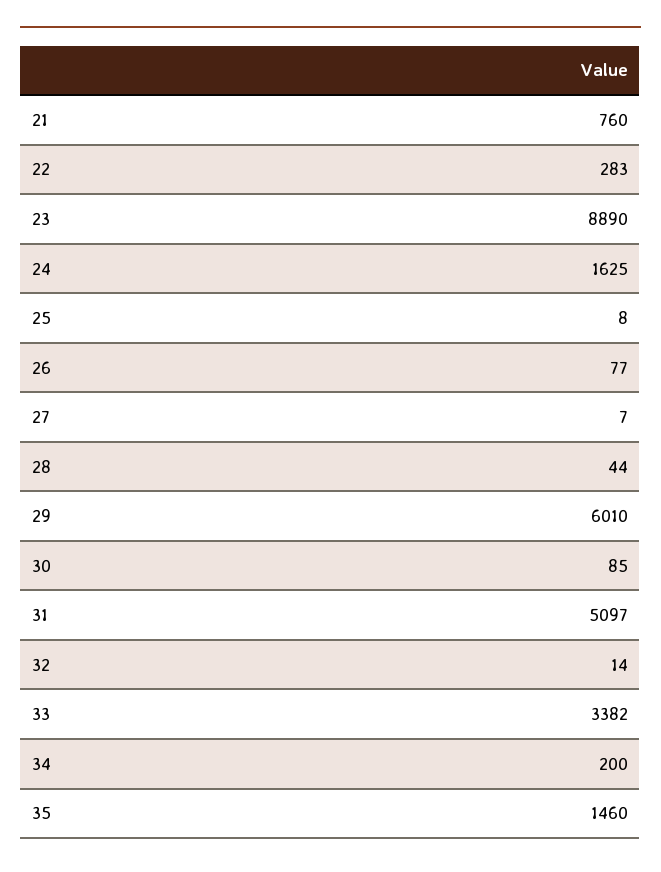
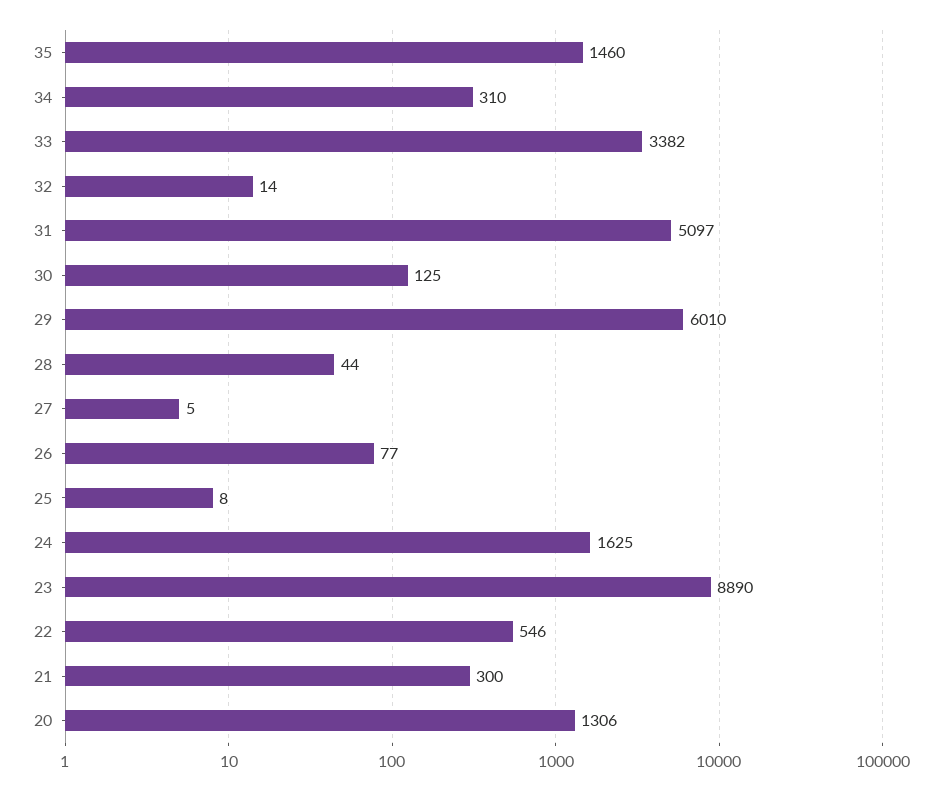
  {
-   "21": 760,
+   "21": 300,
-   "22": 283,
+   "22": 546,
    "23": 8890,
    "24": 1625,
    "25": 8,
    "26": 77,
-   "27": 7,
+   "27": 5,
    "28": 44,
    "29": 6010,
-   "30": 85,
+   "30": 125,
    "31": 5097,
    "32": 14,
    "33": 3382,
-   "34": 200,
+   "34": 310,
-   "35": 1460
+   "35": 1460,
+   "20": 1306
  }

